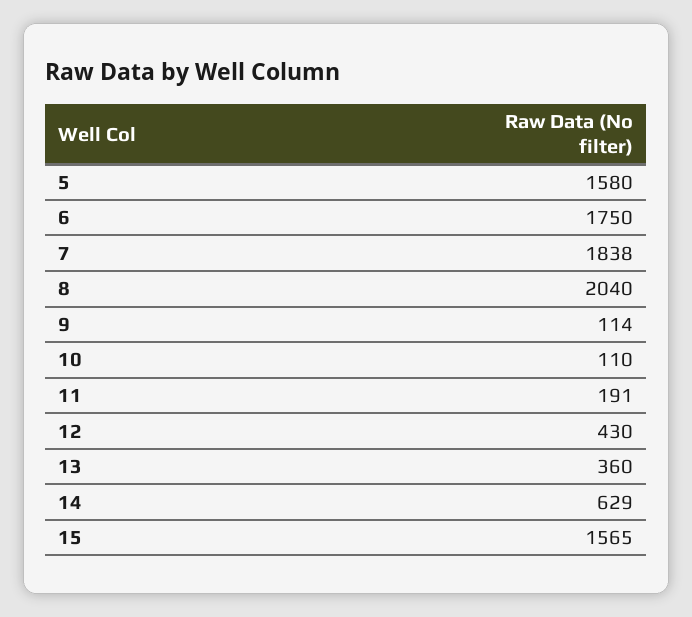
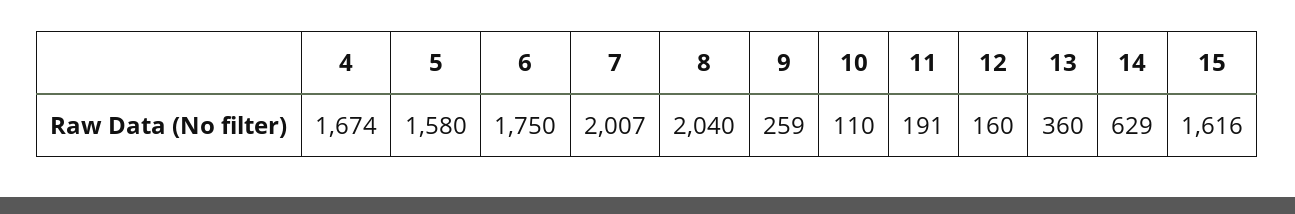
  {
    "5": 1580,
    "6": 1750,
-   "7": 1838,
+   "7": 2007,
    "8": 2040,
-   "9": 114,
+   "9": 259,
    "10": 110,
    "11": 191,
-   "12": 430,
+   "12": 160,
    "13": 360,
    "14": 629,
-   "15": 1565
+   "15": 1616,
+   "4": 1674
  }

